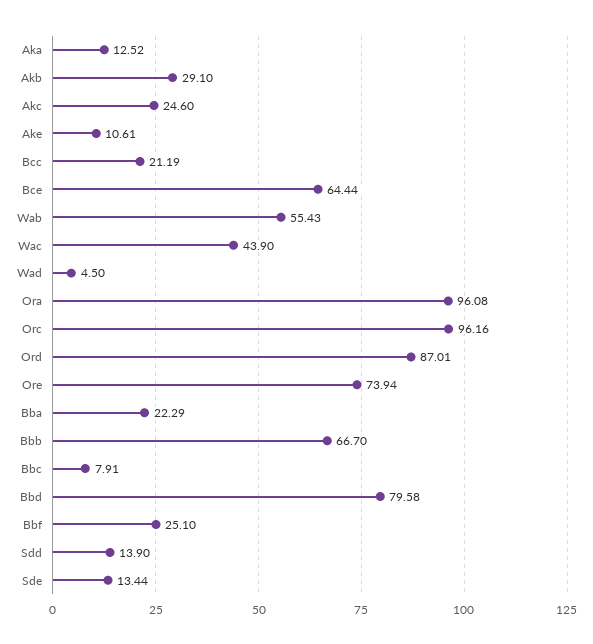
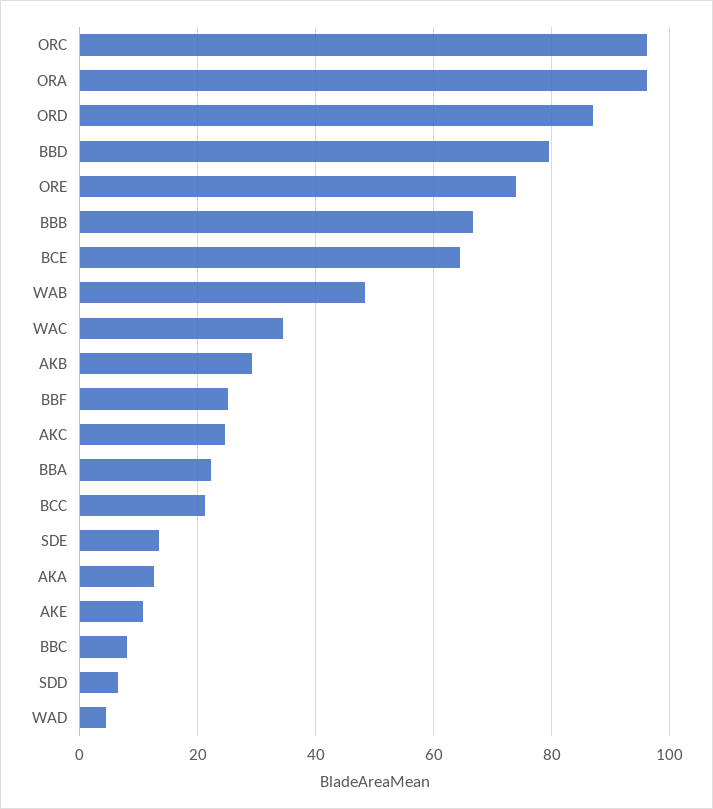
  {
    "Aka": 12.52,
    "Akb": 29.1,
    "Akc": 24.6,
    "Ake": 10.61,
    "Bcc": 21.19,
    "Bce": 64.44,
-   "Wab": 55.43,
+   "Wab": 48,
-   "Wac": 43.9,
+   "Wac": 34,
    "Wad": 4.5,
    "Ora": 96.08,
    "Orc": 96.16,
    "Ord": 87.01,
    "Ore": 73.94,
    "Bba": 22.29,
    "Bbb": 66.7,
    "Bbc": 7.91,
    "Bbd": 79.58,
    "Bbf": 25.1,
-   "Sdd": 13.9,
+   "Sdd": 6,
    "Sde": 13.44
  }

